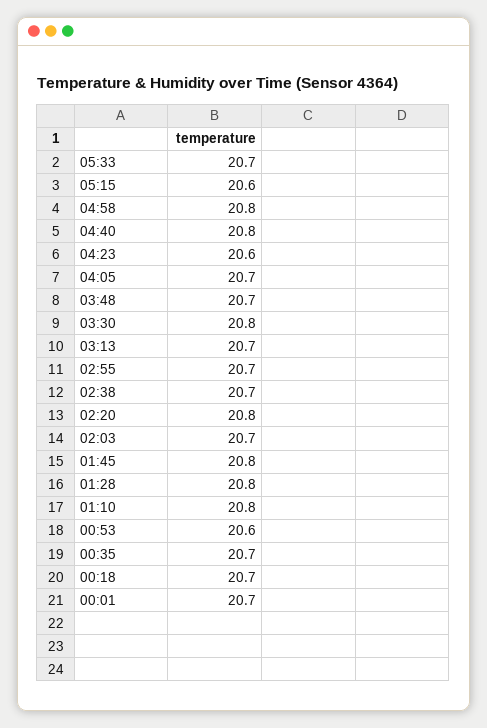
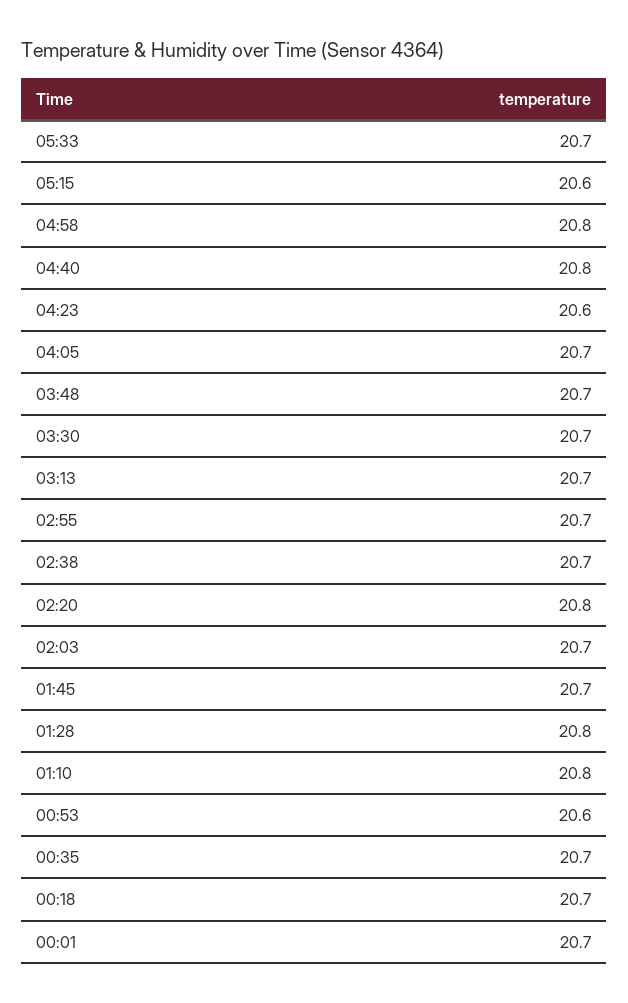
  {
    "05:33": 20.7,
    "05:15": 20.6,
    "04:58": 20.8,
    "04:40": 20.8,
    "04:23": 20.6,
    "04:05": 20.7,
    "03:48": 20.7,
-   "03:30": 20.8,
+   "03:30": 20.7,
    "03:13": 20.7,
    "02:55": 20.7,
    "02:38": 20.7,
    "02:20": 20.8,
    "02:03": 20.7,
-   "01:45": 20.8,
+   "01:45": 20.7,
    "01:28": 20.8,
    "01:10": 20.8,
    "00:53": 20.6,
    "00:35": 20.7,
    "00:18": 20.7,
    "00:01": 20.7
  }

